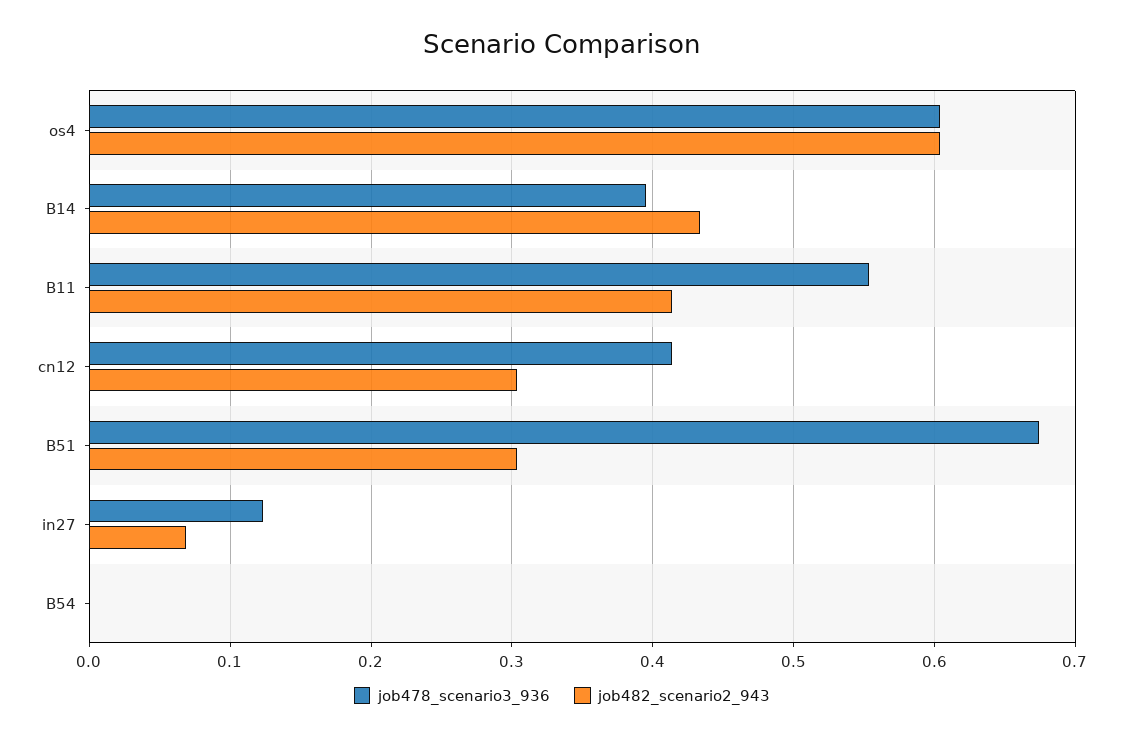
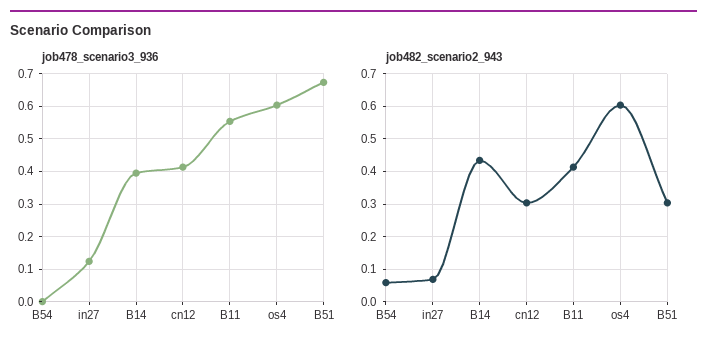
  {
    "job478_scenario3_936": {
      "os4": 0.6,
      "B14": 0.4,
      "B11": 0.55,
      "cn12": 0.41,
      "B51": 0.67,
      "in27": 0.12,
      "B54": 0
    },
    "job482_scenario2_943": {
      "os4": 0.6,
      "B14": 0.43,
      "B11": 0.41,
      "cn12": 0.3,
      "B51": 0.3,
      "in27": 0.07,
-     "B54": 0
+     "B54": 0.06
    }
  }

